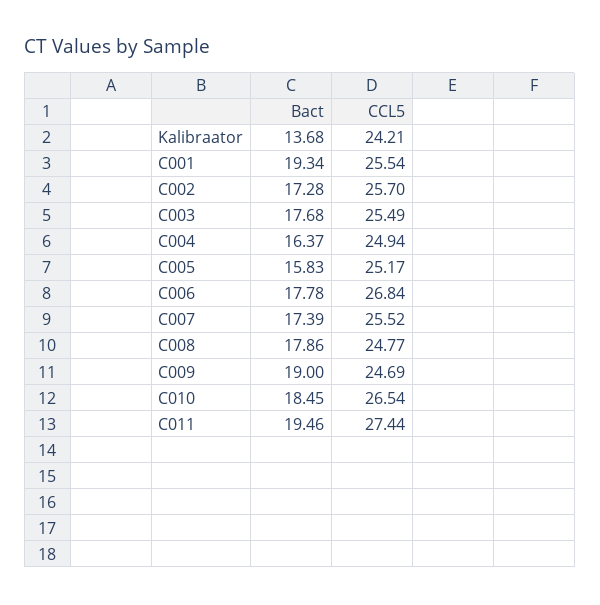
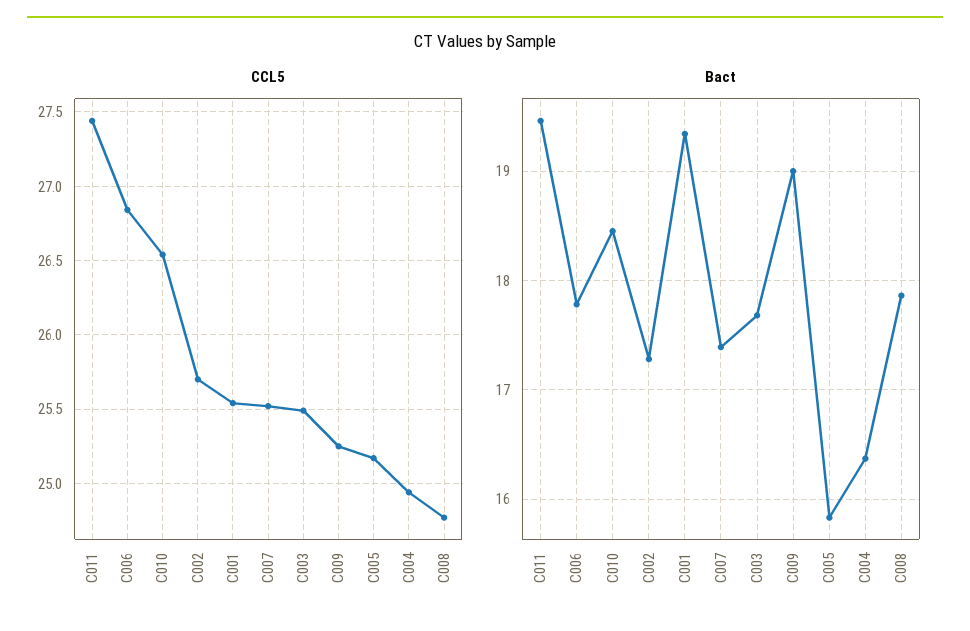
  {
    "Bact": {
-     "Kalibraator": 13.68,
      "C001": 19.34,
      "C002": 17.28,
      "C003": 17.68,
      "C004": 16.37,
      "C005": 15.83,
      "C006": 17.78,
      "C007": 17.39,
      "C008": 17.86,
      "C009": 19,
      "C010": 18.45,
      "C011": 19.46
    },
    "CCL5": {
-     "Kalibraator": 24.21,
      "C001": 25.54,
      "C002": 25.7,
      "C003": 25.49,
      "C004": 24.94,
      "C005": 25.17,
      "C006": 26.84,
      "C007": 25.52,
      "C008": 24.77,
-     "C009": 24.69,
+     "C009": 25.25,
      "C010": 26.54,
      "C011": 27.44
    }
  }

